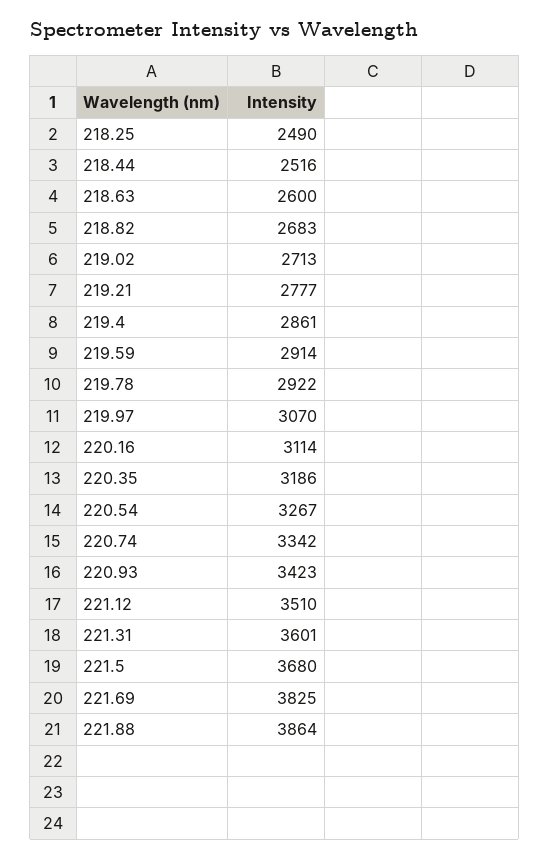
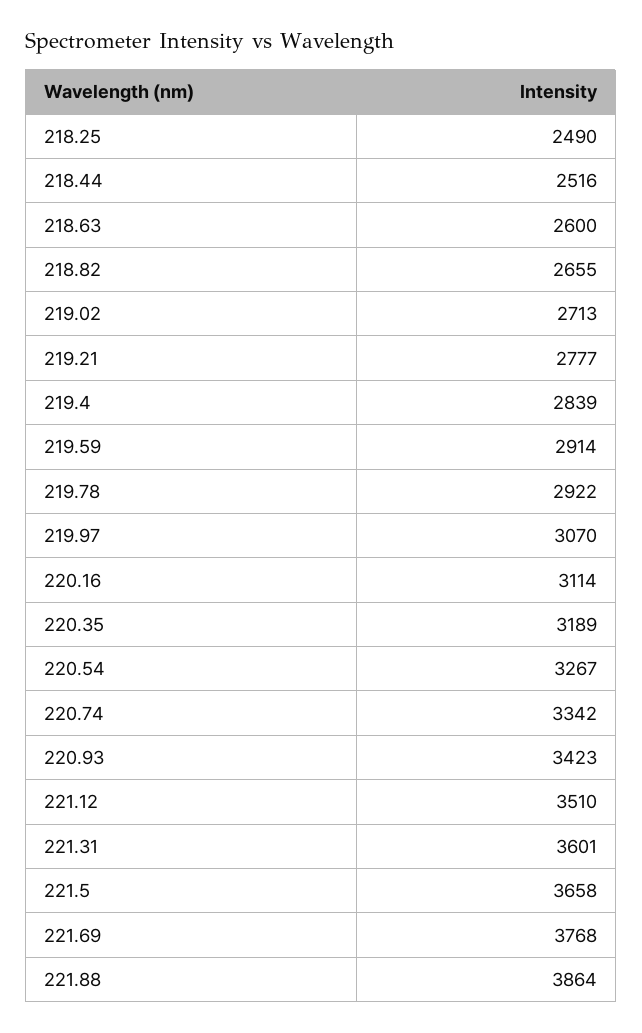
  {
    "218.25": 2490,
    "218.44": 2516,
    "218.63": 2600,
-   "218.82": 2683,
+   "218.82": 2655,
    "219.02": 2713,
    "219.21": 2777,
-   "219.4": 2861,
+   "219.4": 2839,
    "219.59": 2914,
    "219.78": 2922,
    "219.97": 3070,
    "220.16": 3114,
-   "220.35": 3186,
+   "220.35": 3189,
    "220.54": 3267,
    "220.74": 3342,
    "220.93": 3423,
    "221.12": 3510,
    "221.31": 3601,
-   "221.5": 3680,
+   "221.5": 3658,
-   "221.69": 3825,
+   "221.69": 3768,
    "221.88": 3864
  }

